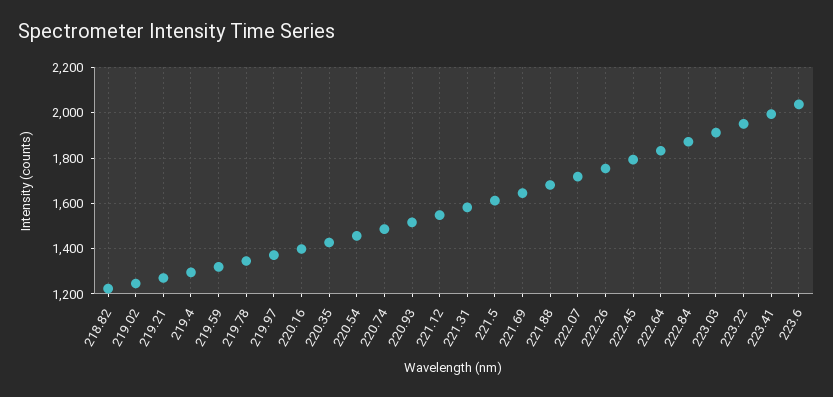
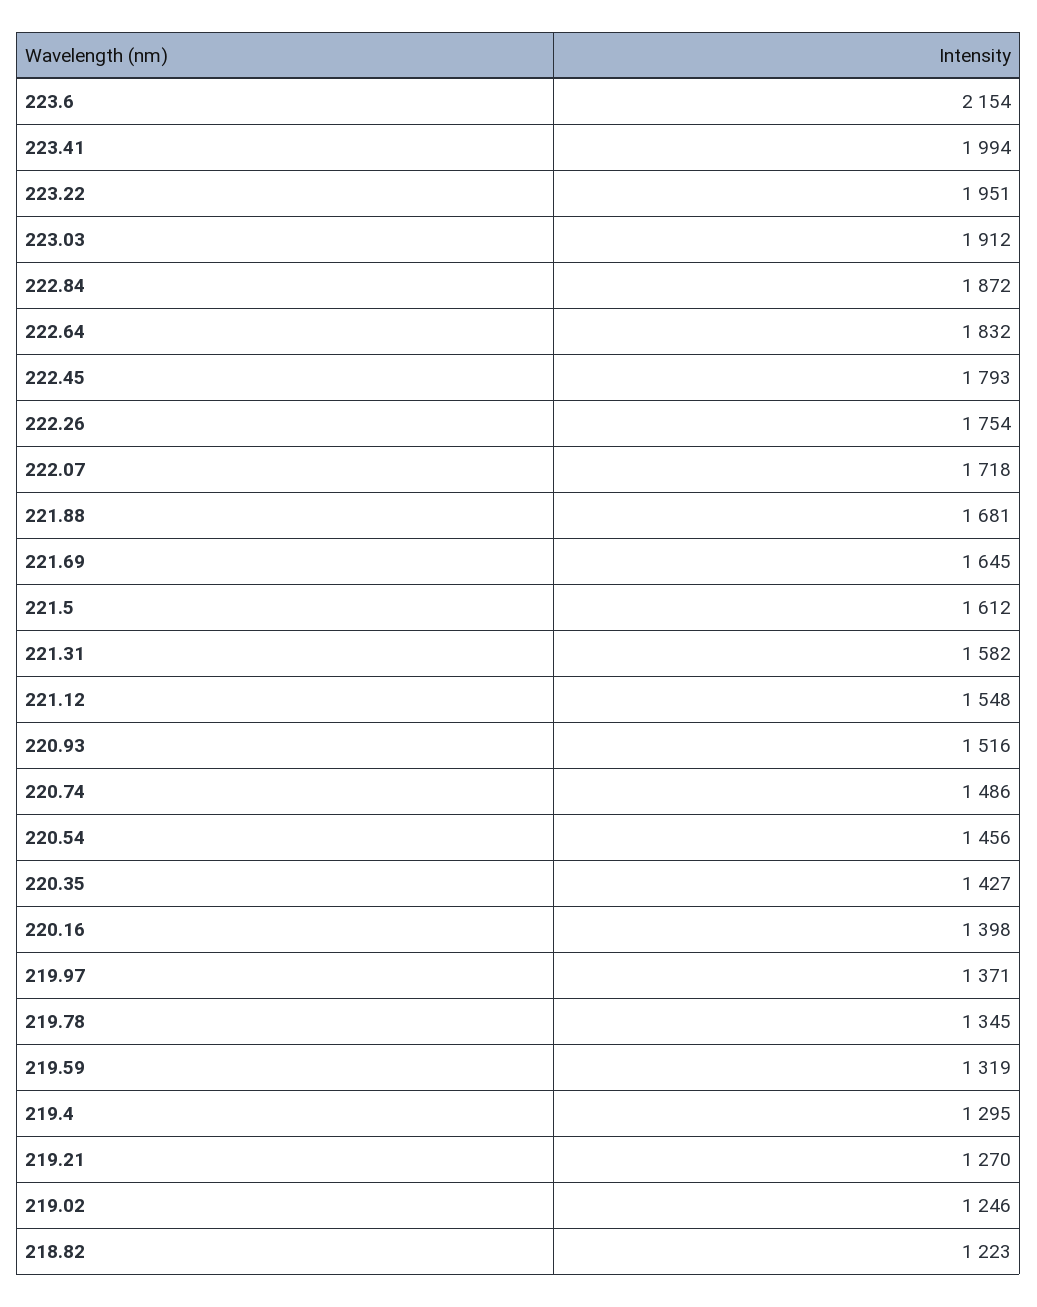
  {
    "218.82": 1223,
    "219.02": 1246,
    "219.21": 1270,
    "219.4": 1295,
    "219.59": 1319,
    "219.78": 1345,
    "219.97": 1371,
    "220.16": 1398,
    "220.35": 1427,
    "220.54": 1456,
    "220.74": 1486,
    "220.93": 1516,
    "221.12": 1548,
    "221.31": 1582,
    "221.5": 1612,
    "221.69": 1645,
    "221.88": 1681,
    "222.07": 1718,
    "222.26": 1754,
    "222.45": 1793,
    "222.64": 1832,
    "222.84": 1872,
    "223.03": 1912,
    "223.22": 1951,
    "223.41": 1994,
-   "223.6": 2050
+   "223.6": 2154
  }

